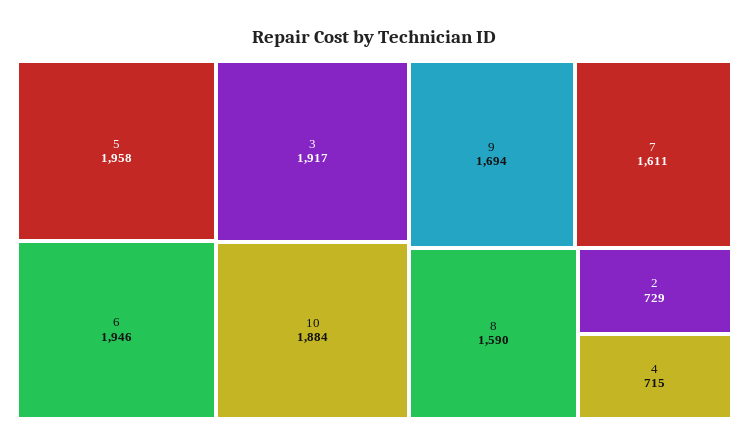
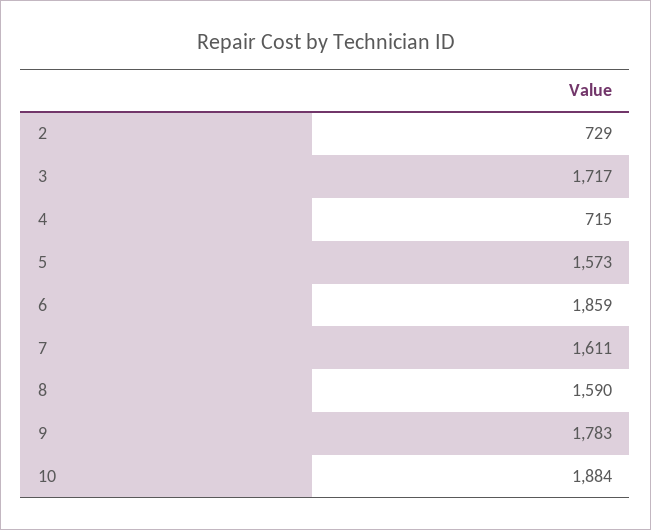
  {
-   "5": 1958,
+   "5": 1573,
-   "6": 1946,
+   "6": 1859,
-   "3": 1917,
+   "3": 1717,
    "10": 1884,
-   "9": 1694,
+   "9": 1783,
    "7": 1611,
    "8": 1590,
    "2": 729,
    "4": 715
  }

